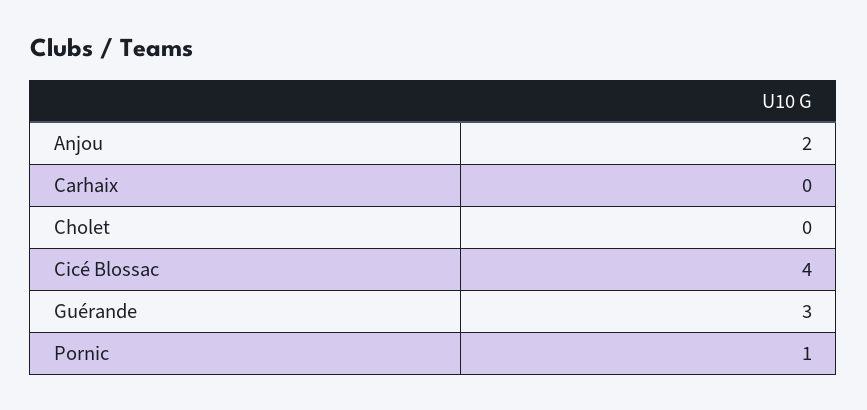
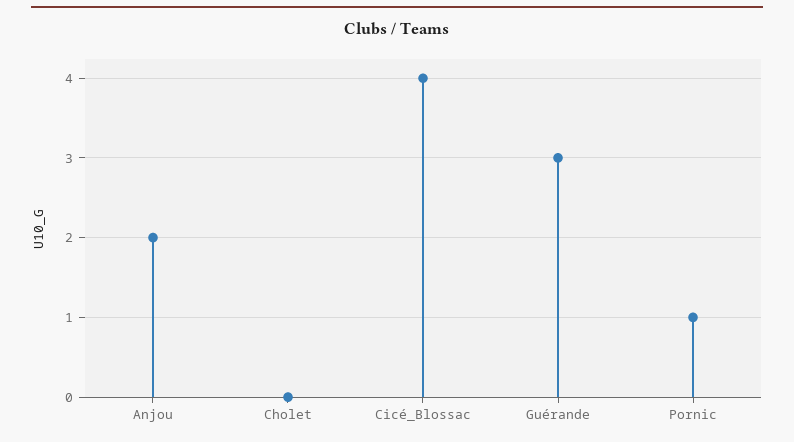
  {
    "Anjou": 2,
-   "Carhaix": 0,
    "Cholet": 0,
    "Cicé Blossac": 4,
    "Guérande": 3,
    "Pornic": 1
  }

